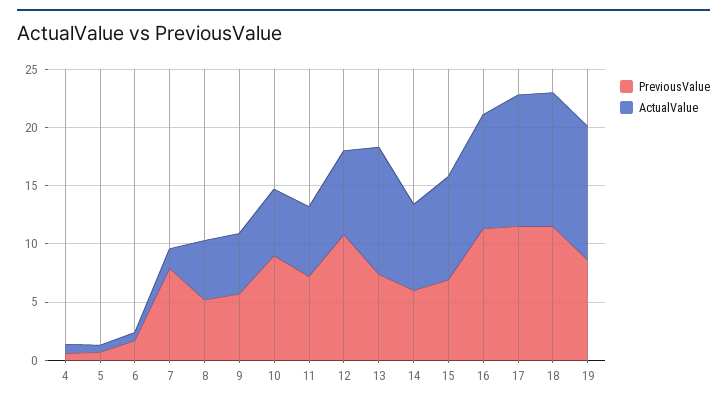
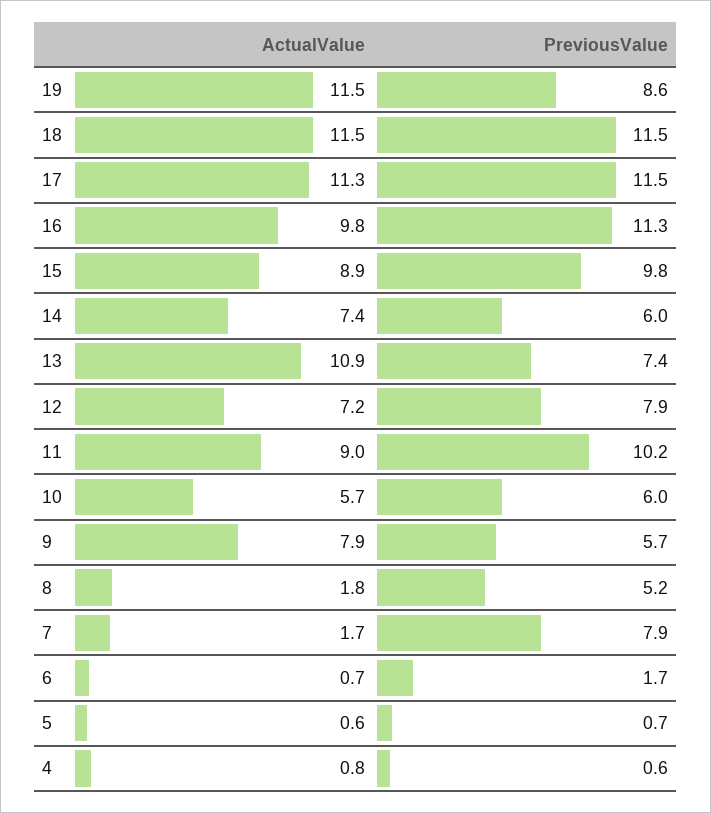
  {
    "PreviousValue": {
      "4": 0.6,
      "5": 0.7,
      "6": 1.7,
      "7": 7.9,
      "8": 5.2,
      "9": 5.7,
-     "10": 9,
+     "10": 6,
-     "11": 7,
+     "11": 10.2,
-     "12": 11,
+     "12": 7.9,
      "13": 7.4,
      "14": 6,
-     "15": 7,
+     "15": 9.8,
      "16": 11.3,
      "17": 11.5,
      "18": 11.5,
      "19": 8.6
    },
    "ActualValue": {
      "4": 0.8,
      "5": 0.6,
      "6": 0.7,
      "7": 1.7,
-     "8": 5,
+     "8": 1.8,
-     "9": 5,
+     "9": 7.9,
      "10": 5.7,
-     "11": 6,
+     "11": 9,
      "12": 7.2,
      "13": 10.9,
      "14": 7.4,
      "15": 8.9,
      "16": 9.8,
      "17": 11.3,
      "18": 11.5,
      "19": 11.5
    }
  }

